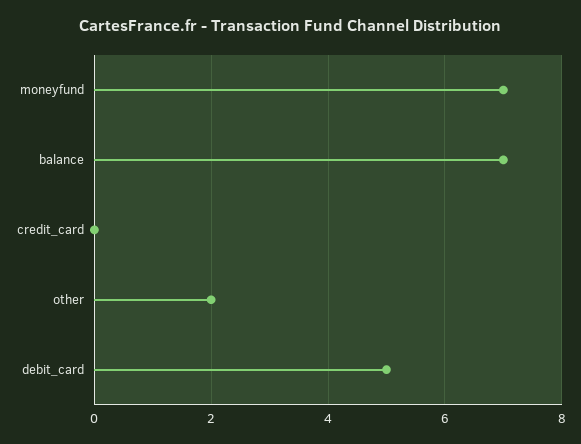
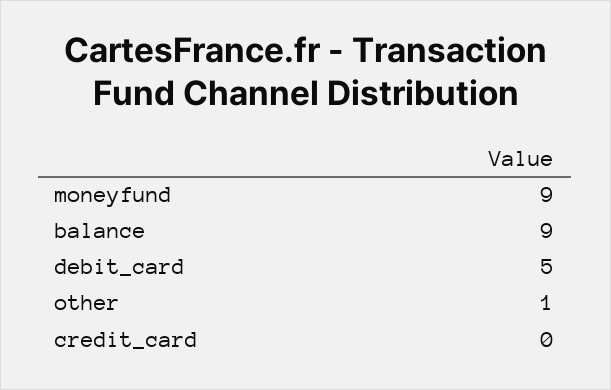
  {
-   "moneyfund": 7,
+   "moneyfund": 9,
-   "balance": 7,
+   "balance": 9,
    "credit_card": 0,
-   "other": 2,
+   "other": 1,
    "debit_card": 5
  }

